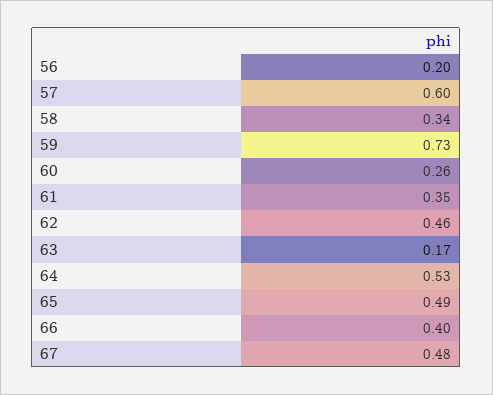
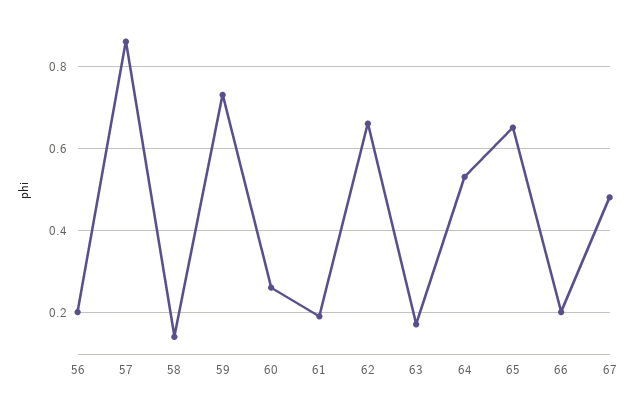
  {
    "56": 0.2,
-   "57": 0.6,
+   "57": 0.85,
-   "58": 0.34,
+   "58": 0.15,
    "59": 0.73,
    "60": 0.26,
-   "61": 0.35,
+   "61": 0.2,
-   "62": 0.46,
+   "62": 0.65,
    "63": 0.17,
    "64": 0.53,
-   "65": 0.49,
+   "65": 0.65,
-   "66": 0.4,
+   "66": 0.2,
    "67": 0.48
  }

